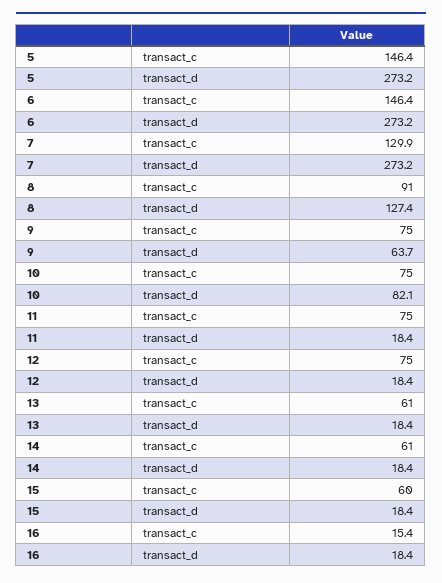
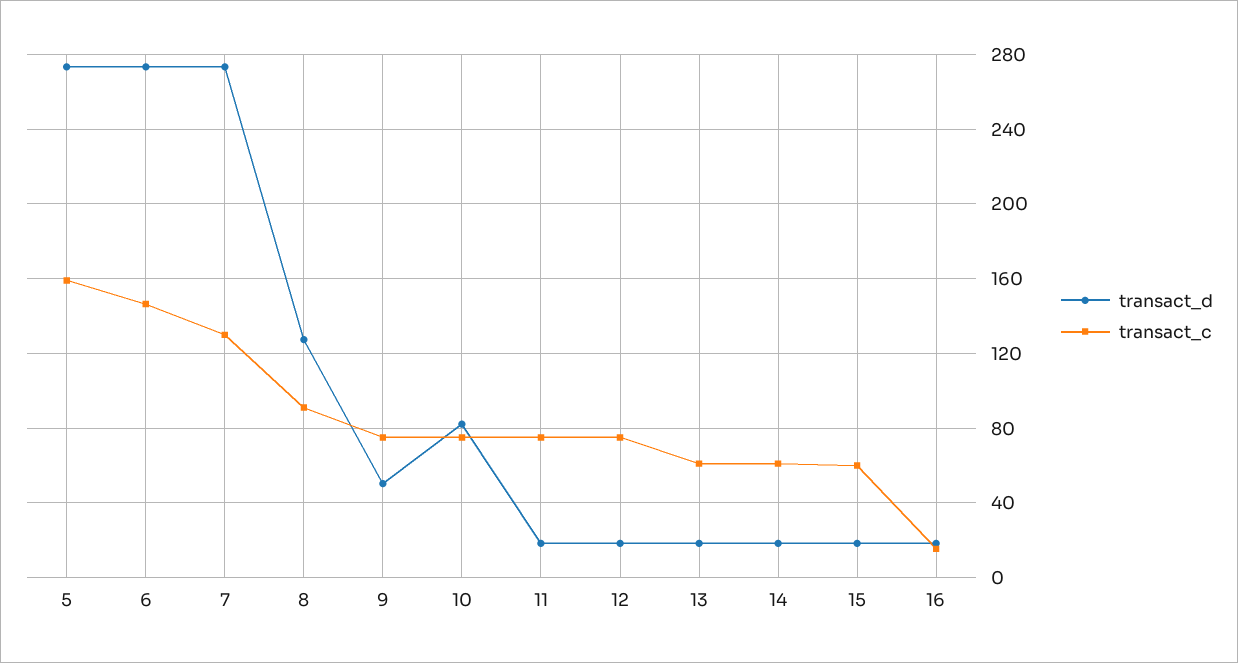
  {
    "transact_c": {
-     "5": 146.4,
+     "5": 160,
      "6": 146.4,
      "7": 129.9,
      "8": 91,
      "9": 75,
      "10": 75,
      "11": 75,
      "12": 75,
      "13": 61,
      "14": 61,
      "15": 60,
      "16": 15.4
    },
    "transact_d": {
      "5": 273.2,
      "6": 273.2,
      "7": 273.2,
      "8": 127.4,
-     "9": 63.7,
+     "9": 50,
      "10": 82.1,
      "11": 18.4,
      "12": 18.4,
      "13": 18.4,
      "14": 18.4,
      "15": 18.4,
      "16": 18.4
    }
  }

